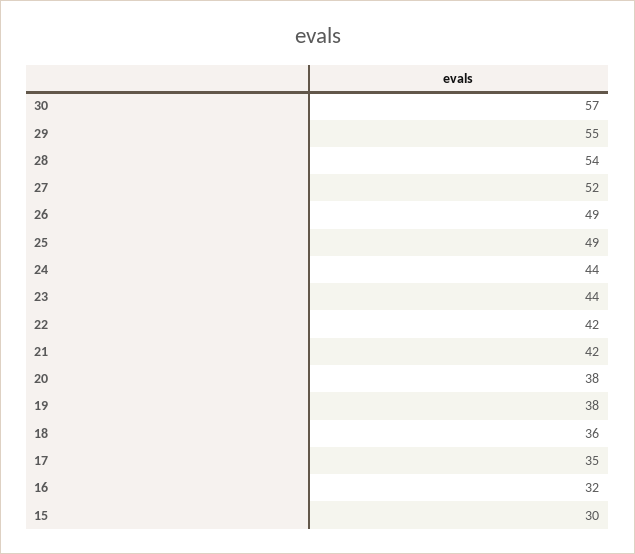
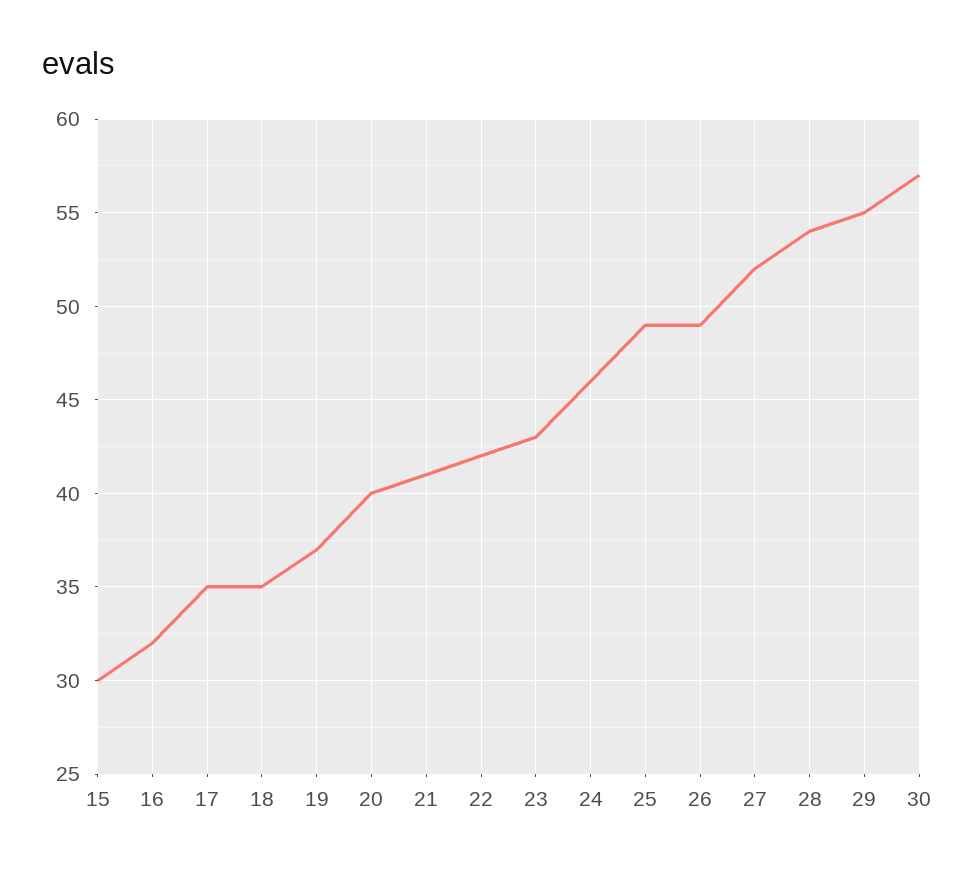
  {
    "30": 57,
    "29": 55,
    "28": 54,
    "27": 52,
    "26": 49,
    "25": 49,
-   "24": 44,
+   "24": 46,
-   "23": 44,
+   "23": 43,
    "22": 42,
-   "21": 42,
+   "21": 41,
-   "20": 38,
+   "20": 40,
-   "19": 38,
+   "19": 37,
-   "18": 36,
+   "18": 35,
    "17": 35,
    "16": 32,
    "15": 30
  }

